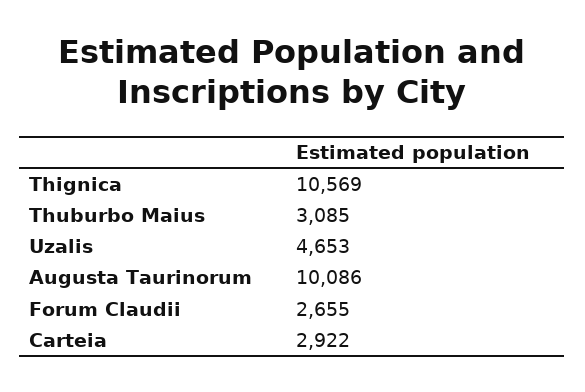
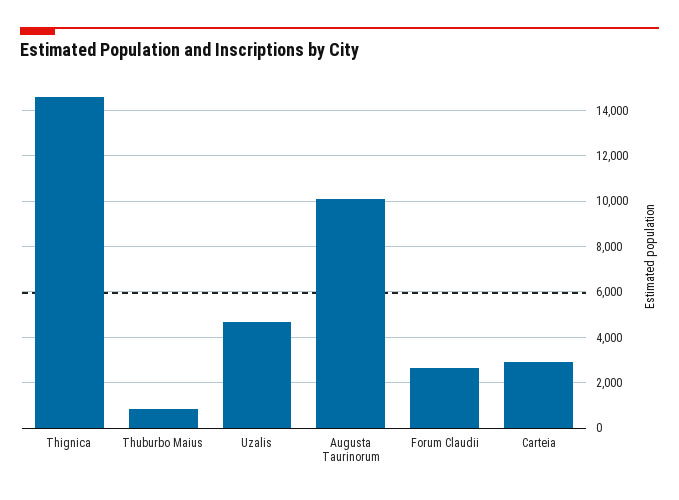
  {
-   "Thignica": 10569,
+   "Thignica": 14500,
-   "Thuburbo Maius": 3085,
+   "Thuburbo Maius": 1000,
    "Uzalis": 4653,
    "Augusta Taurinorum": 10086,
    "Forum Claudii": 2655,
    "Carteia": 2922
  }

